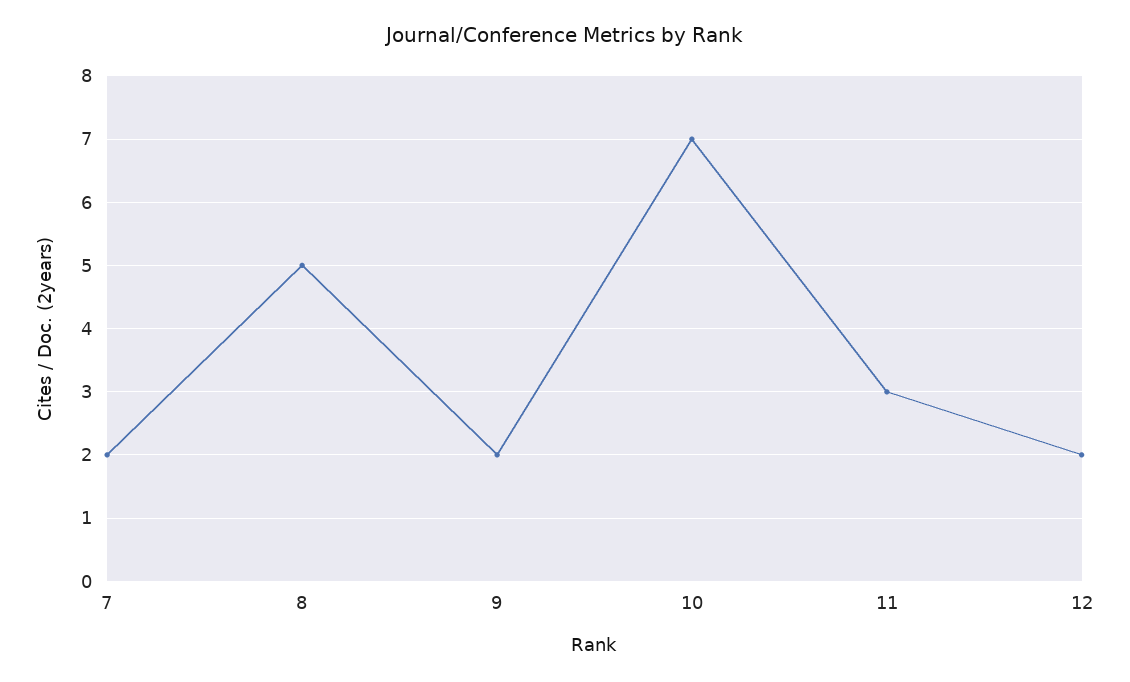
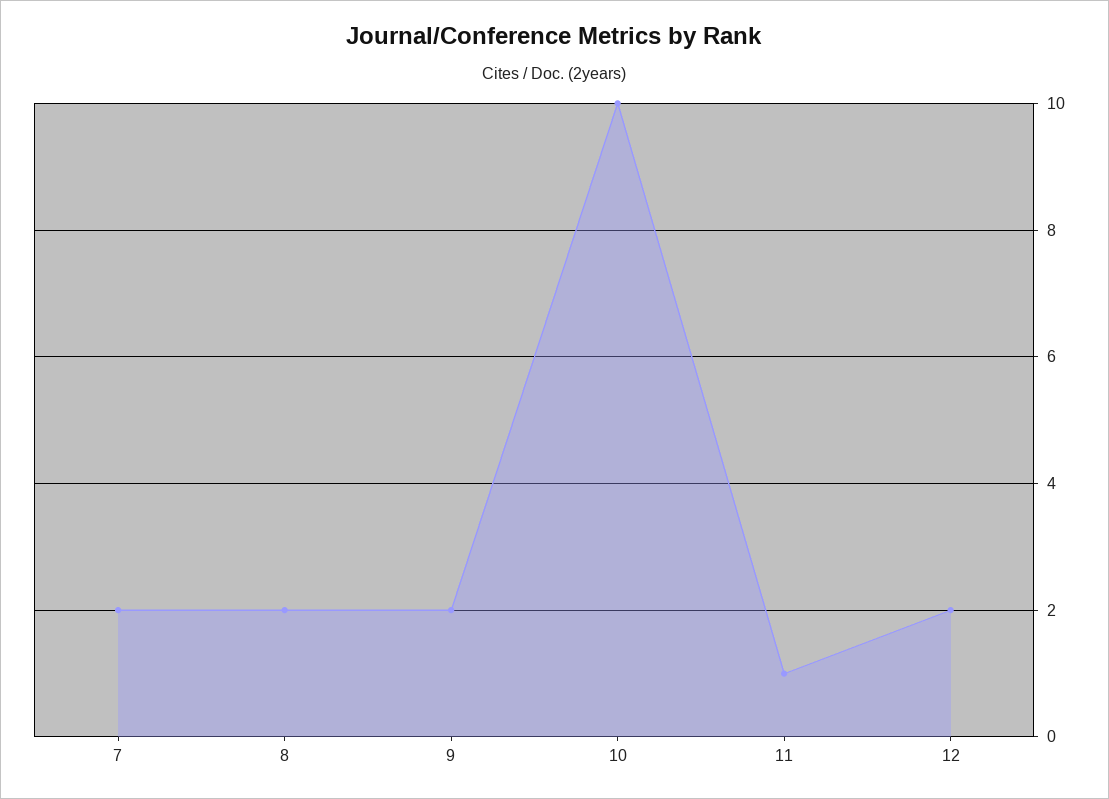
  {
    "7": 2,
-   "8": 5,
+   "8": 2,
    "9": 2,
-   "10": 7,
+   "10": 10,
-   "11": 3,
+   "11": 1,
    "12": 2
  }

